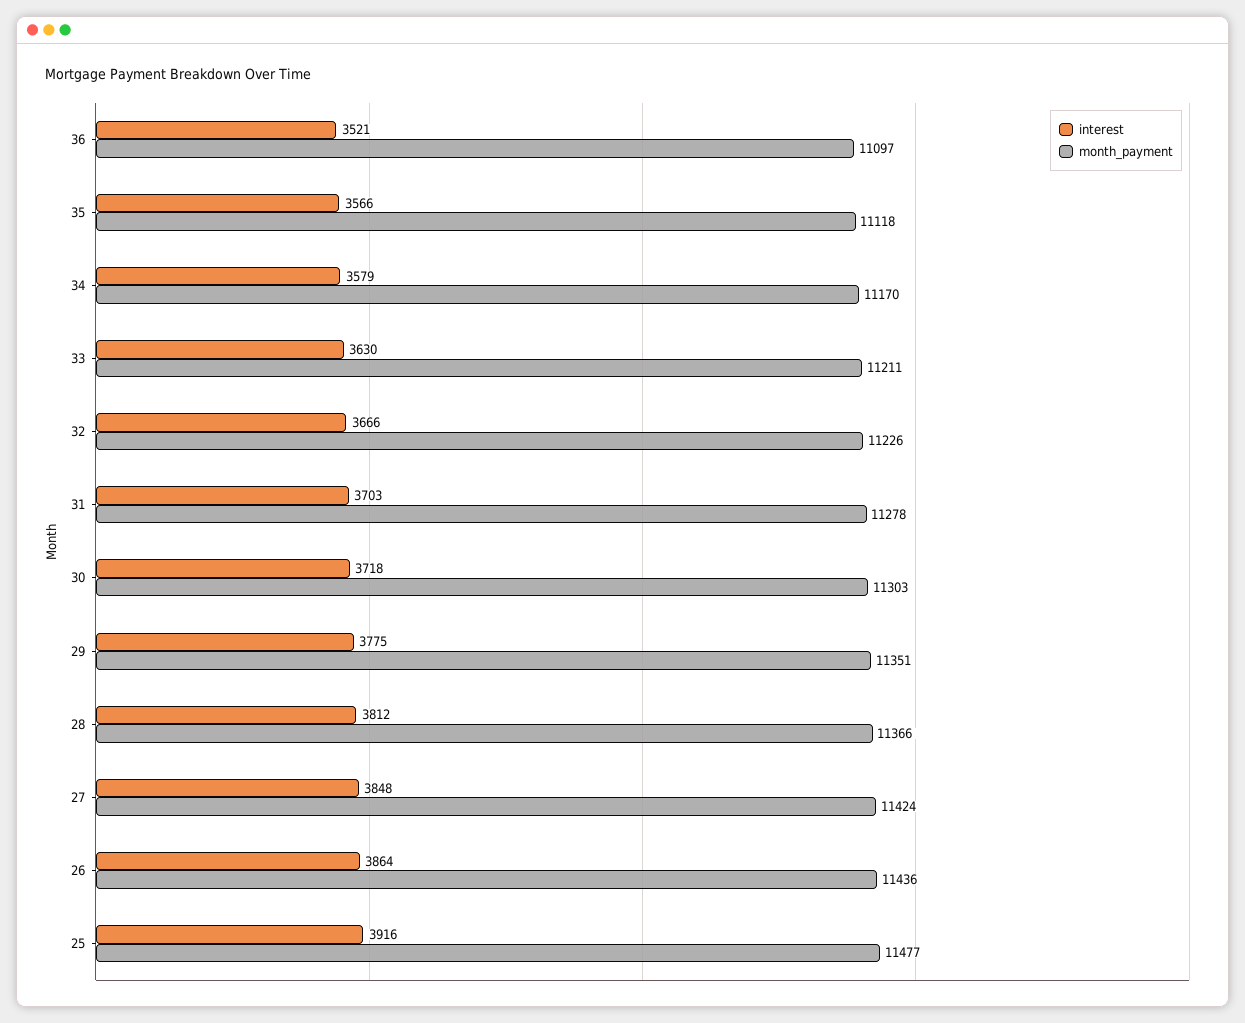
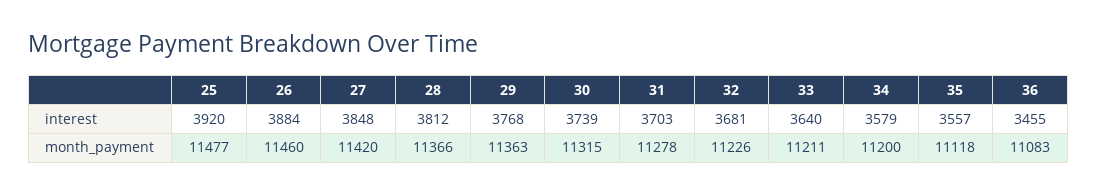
  {
    "interest": {
-     "36": 3521,
+     "36": 3455,
-     "35": 3566,
+     "35": 3557,
      "34": 3579,
-     "33": 3630,
+     "33": 3640,
-     "32": 3666,
+     "32": 3681,
      "31": 3703,
-     "30": 3718,
+     "30": 3739,
-     "29": 3775,
+     "29": 3768,
      "28": 3812,
      "27": 3848,
-     "26": 3864,
+     "26": 3884,
-     "25": 3916
+     "25": 3920
    },
    "month_payment": {
-     "36": 11097,
+     "36": 11083,
      "35": 11118,
-     "34": 11170,
+     "34": 11200,
      "33": 11211,
      "32": 11226,
      "31": 11278,
-     "30": 11303,
+     "30": 11315,
-     "29": 11351,
+     "29": 11363,
      "28": 11366,
-     "27": 11424,
+     "27": 11420,
-     "26": 11436,
+     "26": 11460,
      "25": 11477
    }
  }

